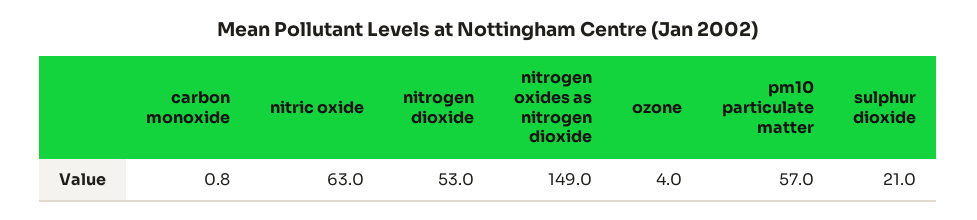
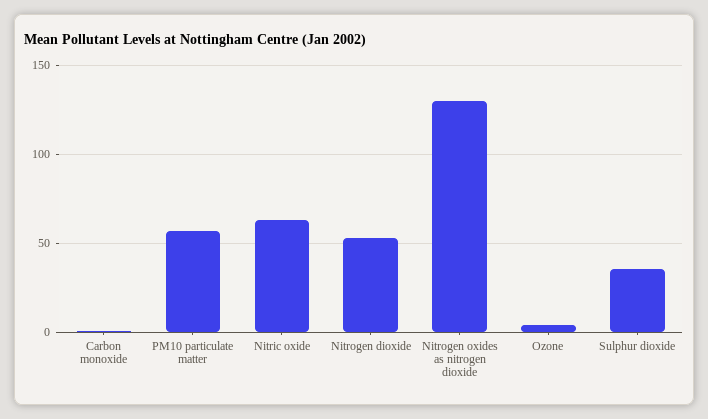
  {
    "carbon monoxide": 0.8,
    "nitric oxide": 63,
    "nitrogen dioxide": 53,
-   "nitrogen oxides as nitrogen dioxide": 149,
+   "nitrogen oxides as nitrogen dioxide": 130,
    "ozone": 4,
    "pm10 particulate matter": 57,
-   "sulphur dioxide": 21
+   "sulphur dioxide": 35
  }

